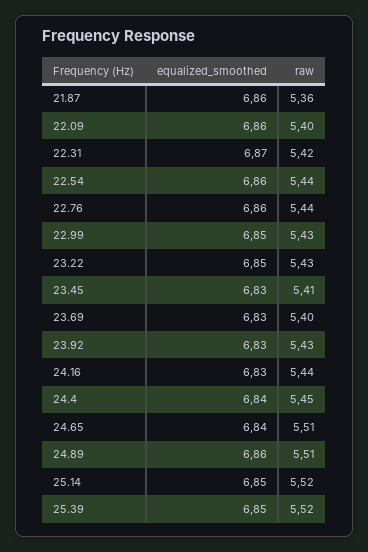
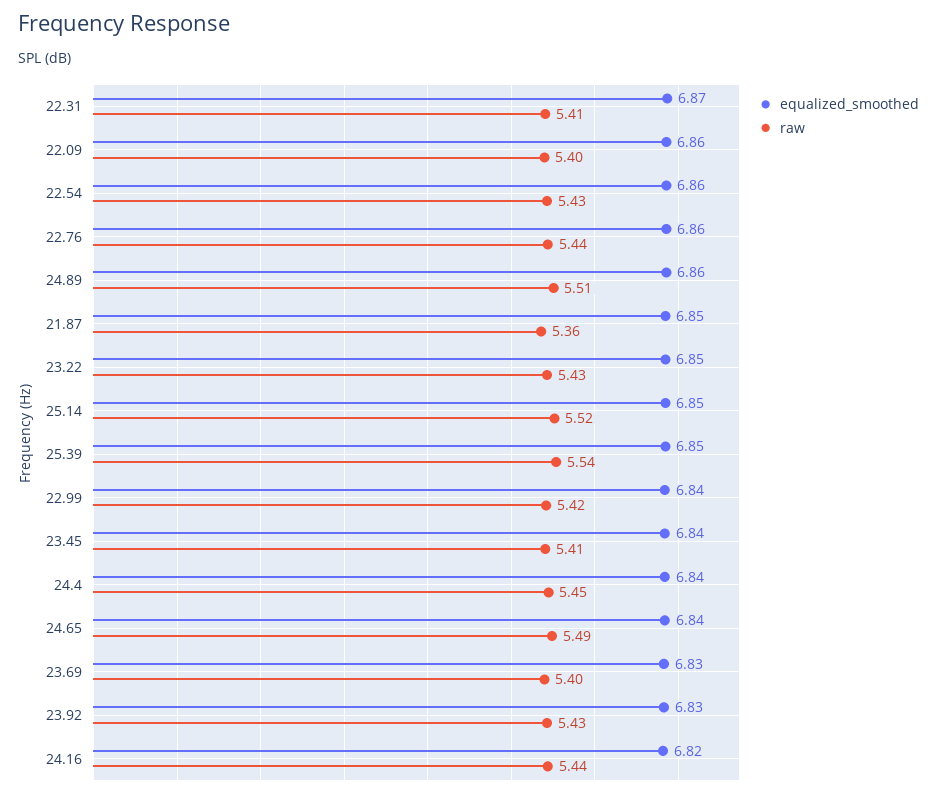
  {
    "equalized_smoothed": {
-     "21.87": 6.86,
+     "21.87": 6.85,
      "22.09": 6.86,
      "22.31": 6.87,
      "22.54": 6.86,
      "22.76": 6.86,
-     "22.99": 6.85,
+     "22.99": 6.84,
      "23.22": 6.85,
-     "23.45": 6.83,
+     "23.45": 6.84,
      "23.69": 6.83,
      "23.92": 6.83,
-     "24.16": 6.83,
+     "24.16": 6.82,
      "24.4": 6.84,
      "24.65": 6.84,
      "24.89": 6.86,
      "25.14": 6.85,
      "25.39": 6.85
    },
    "raw": {
      "21.87": 5.36,
      "22.09": 5.4,
-     "22.31": 5.42,
+     "22.31": 5.41,
-     "22.54": 5.44,
+     "22.54": 5.43,
      "22.76": 5.44,
-     "22.99": 5.43,
+     "22.99": 5.42,
      "23.22": 5.43,
      "23.45": 5.41,
      "23.69": 5.4,
      "23.92": 5.43,
      "24.16": 5.44,
      "24.4": 5.45,
-     "24.65": 5.51,
+     "24.65": 5.49,
      "24.89": 5.51,
      "25.14": 5.52,
-     "25.39": 5.52
+     "25.39": 5.54
    }
  }

